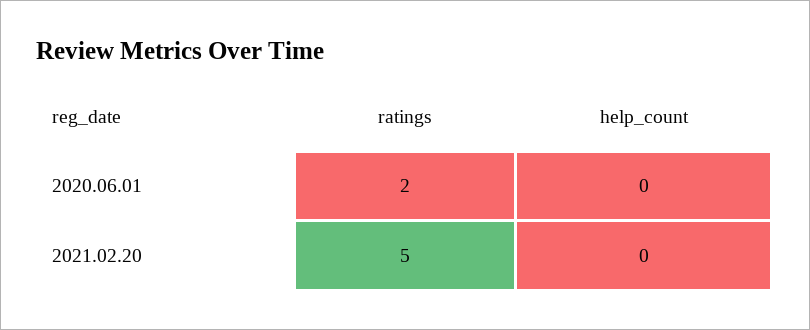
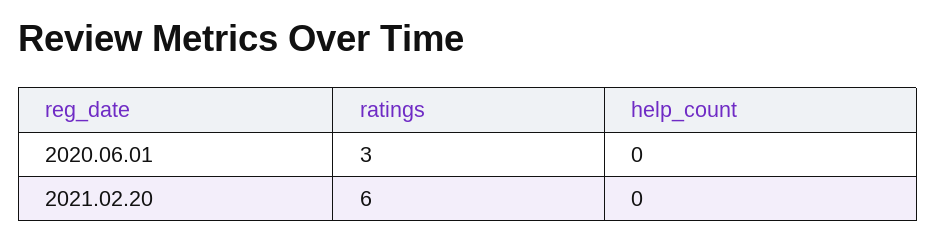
  {
    "ratings": {
-     "2020.06.01": 2,
+     "2020.06.01": 3,
-     "2021.02.20": 5
+     "2021.02.20": 6
    },
    "help_count": {
      "2020.06.01": 0,
      "2021.02.20": 0
    }
  }

